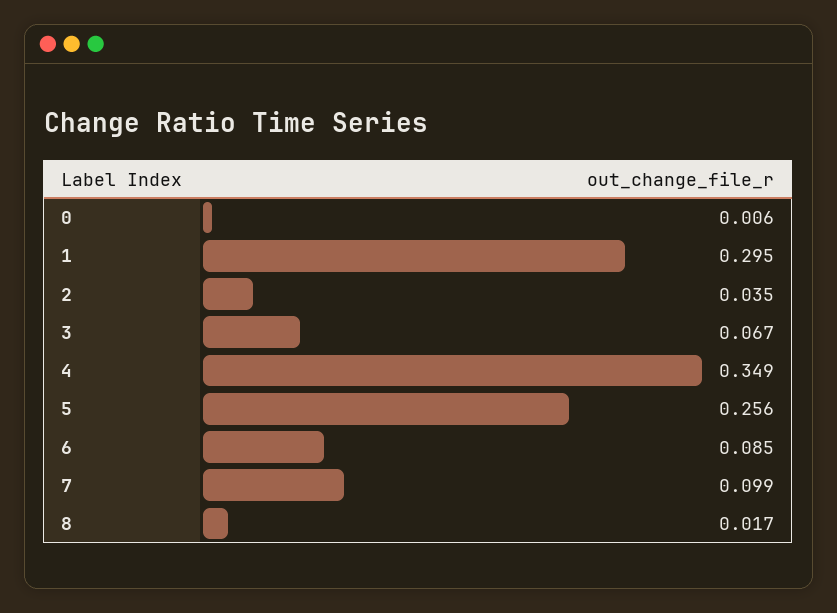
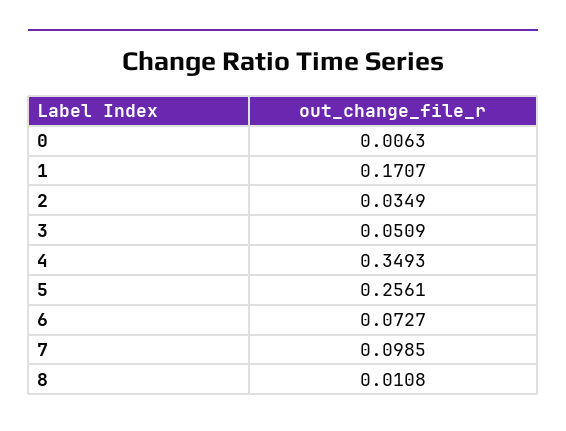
  {
    "0": 0.0063,
-   "1": 0.295,
+   "1": 0.1707,
    "2": 0.0349,
-   "3": 0.067,
+   "3": 0.0509,
    "4": 0.3493,
    "5": 0.2561,
-   "6": 0.085,
+   "6": 0.0727,
    "7": 0.0985,
-   "8": 0.017
+   "8": 0.0108
  }

